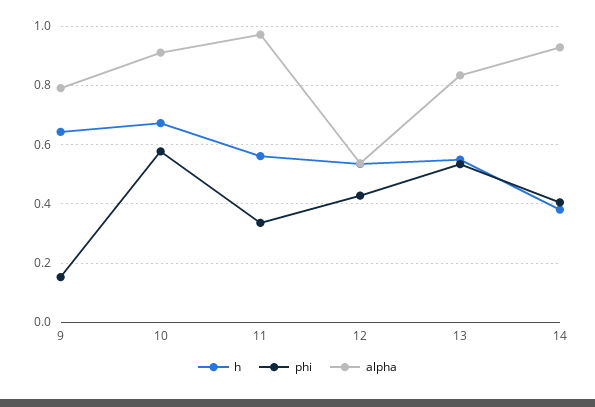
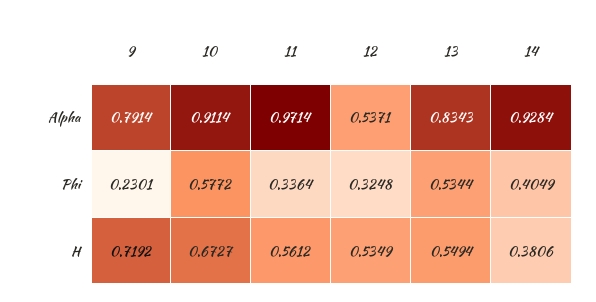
  {
    "h": {
-     "9": 0.65,
+     "9": 0.7192,
      "10": 0.6727,
      "11": 0.5612,
      "12": 0.5349,
      "13": 0.5494,
      "14": 0.3806
    },
    "phi": {
-     "9": 0.15,
+     "9": 0.2301,
      "10": 0.5772,
      "11": 0.3364,
-     "12": 0.425,
+     "12": 0.3248,
      "13": 0.5344,
      "14": 0.4049
    },
    "alpha": {
      "9": 0.7914,
      "10": 0.9114,
      "11": 0.9714,
      "12": 0.5371,
      "13": 0.8343,
      "14": 0.9284
    }
  }

